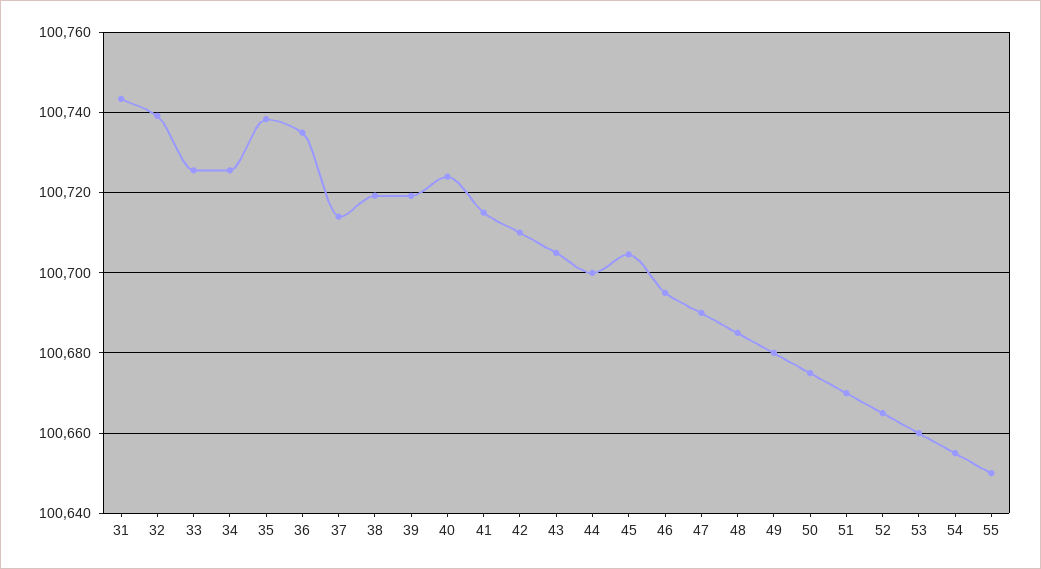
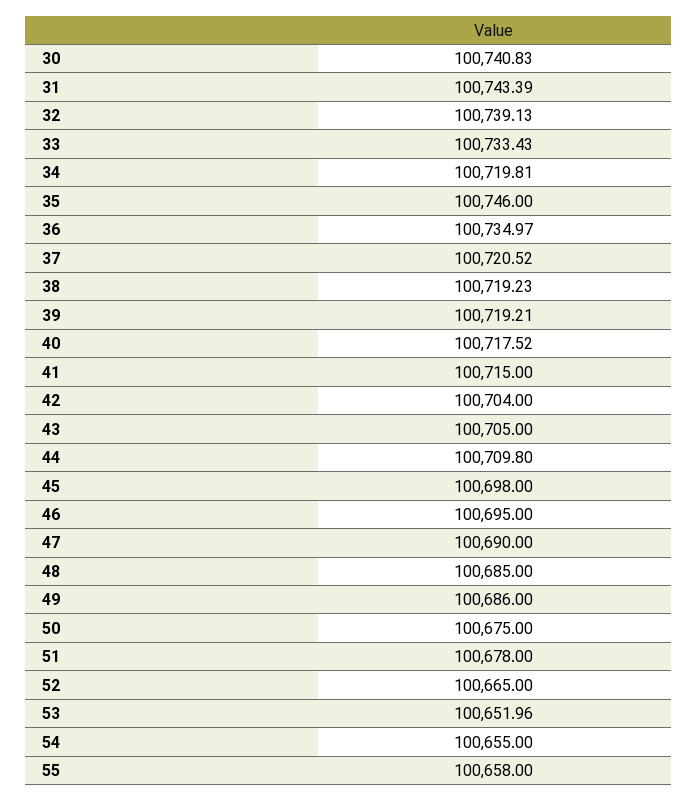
  {
    "31": 100743.39,
    "32": 100739.13,
-   "33": 100726,
+   "33": 100733.43,
-   "34": 100726,
+   "34": 100719.81,
-   "35": 100738,
+   "35": 100746,
    "36": 100734.97,
-   "37": 100714,
+   "37": 100720.52,
    "38": 100719.23,
    "39": 100719.21,
-   "40": 100724,
+   "40": 100717.52,
    "41": 100715,
-   "42": 100710,
+   "42": 100704,
    "43": 100705,
-   "44": 100700,
+   "44": 100709.8,
-   "45": 100704,
+   "45": 100698,
    "46": 100695,
    "47": 100690,
    "48": 100685,
-   "49": 100680,
+   "49": 100686,
    "50": 100675,
-   "51": 100670,
+   "51": 100678,
    "52": 100665,
-   "53": 100660,
+   "53": 100651.96,
    "54": 100655,
-   "55": 100650
+   "55": 100658,
+   "30": 100740.83
  }

